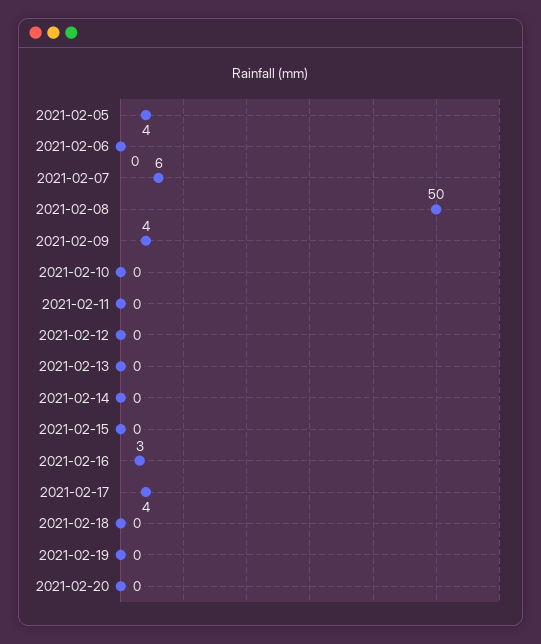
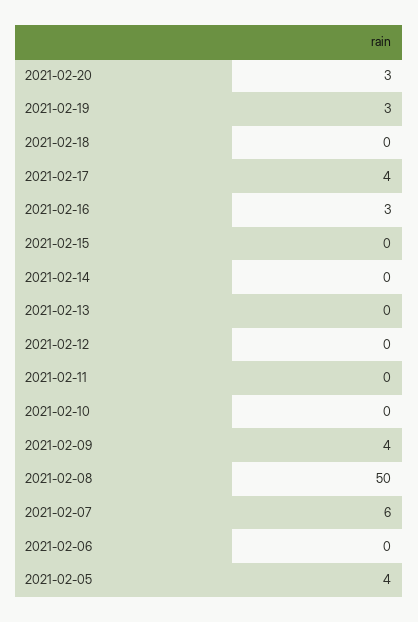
  {
    "2021-02-05": 4,
    "2021-02-06": 0,
    "2021-02-07": 6,
    "2021-02-08": 50,
    "2021-02-09": 4,
    "2021-02-10": 0,
    "2021-02-11": 0,
    "2021-02-12": 0,
    "2021-02-13": 0,
    "2021-02-14": 0,
    "2021-02-15": 0,
    "2021-02-16": 3,
    "2021-02-17": 4,
    "2021-02-18": 0,
-   "2021-02-19": 0,
+   "2021-02-19": 3,
-   "2021-02-20": 0
+   "2021-02-20": 3
  }

